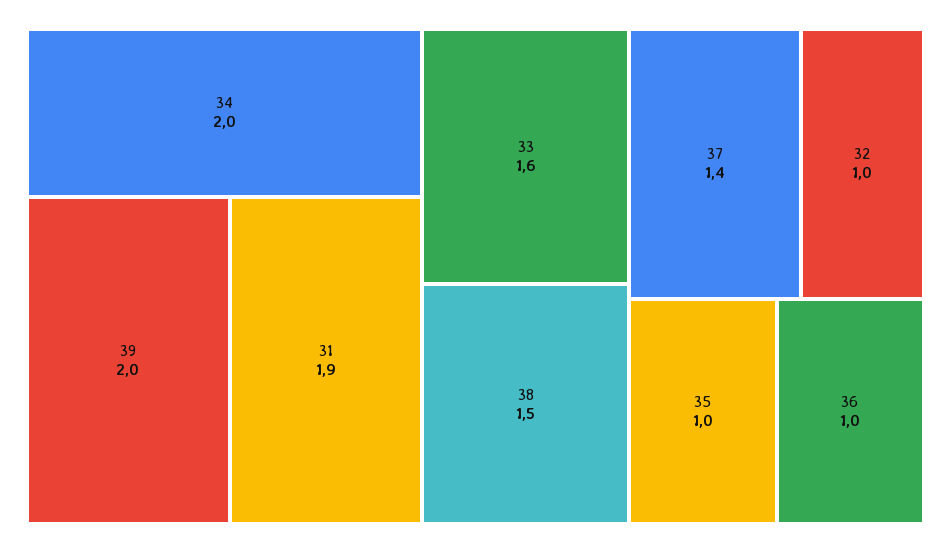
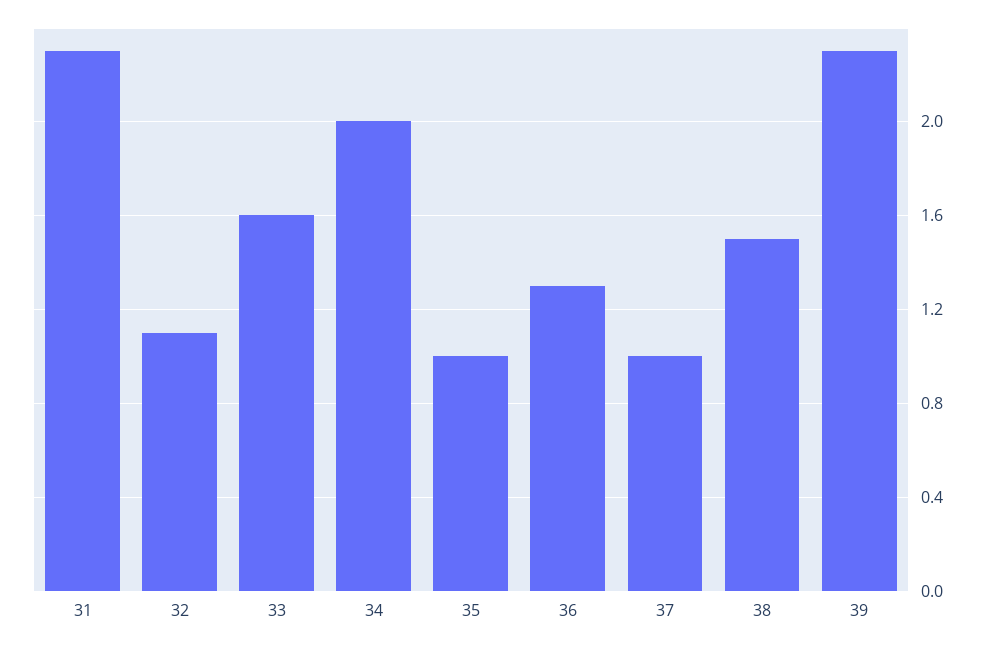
  {
    "34": 2,
-   "39": 2,
+   "39": 2.3,
-   "31": 1.9,
+   "31": 2.3,
    "33": 1.6,
    "38": 1.5,
-   "37": 1.4,
+   "37": 1,
-   "32": 1,
+   "32": 1.1,
    "35": 1,
-   "36": 1
+   "36": 1.3
  }

